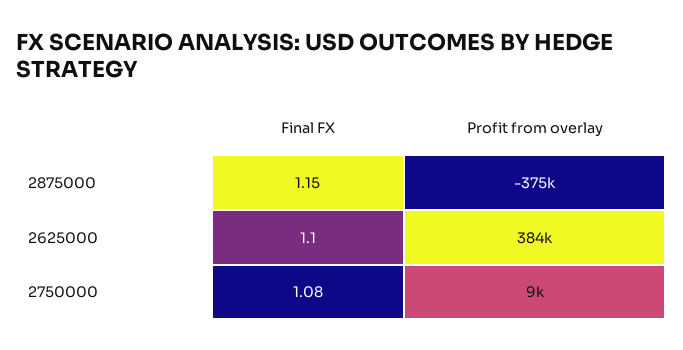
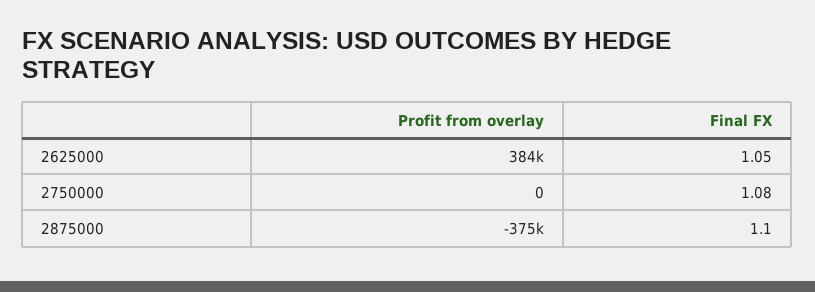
  {
    "Final FX": {
-     "2875000": 1.15,
+     "2875000": 1.1,
-     "2625000": 1.1,
+     "2625000": 1.05,
      "2750000": 1.08
    },
    "Profit from overlay": {
      "2875000": -375000,
      "2625000": 384000,
-     "2750000": 9000
+     "2750000": 0
    }
  }

